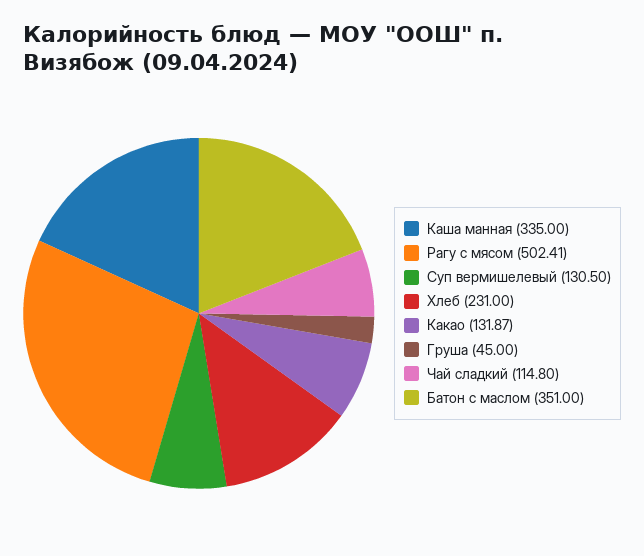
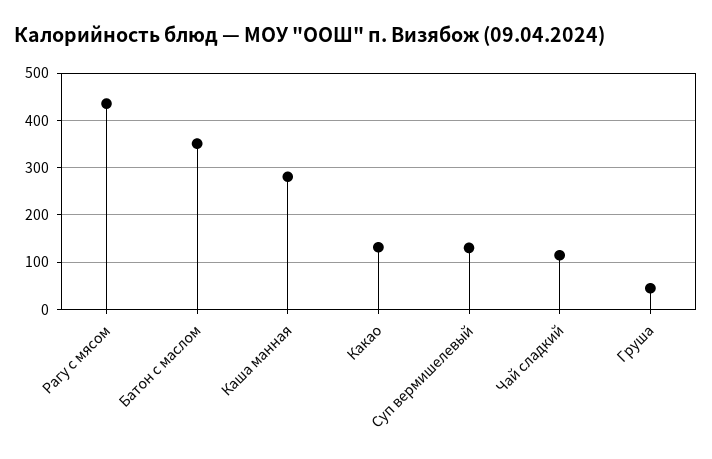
  {
-   "Каша манная": 335,
+   "Каша манная": 280,
-   "Рагу с мясом": 502.41,
+   "Рагу с мясом": 440,
    "Суп вермишелевый": 130.5,
-   "Хлеб": 231,
    "Какао": 131.87,
    "Груша": 45,
    "Чай сладкий": 114.8,
    "Батон с маслом": 351
  }

